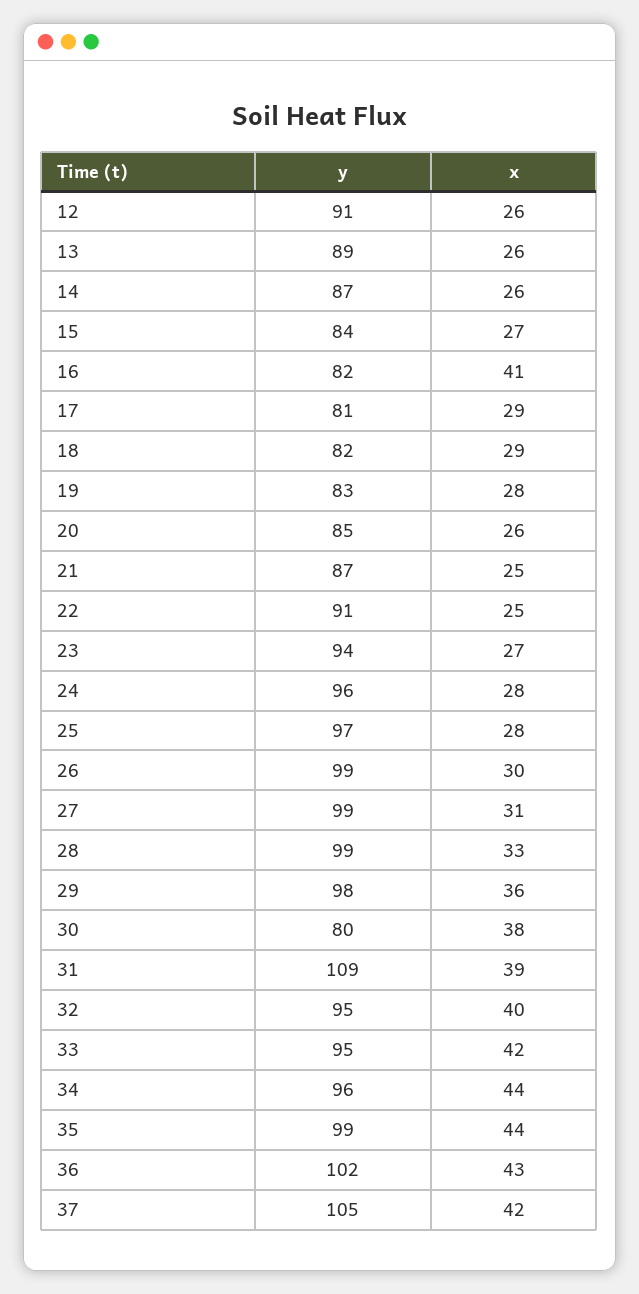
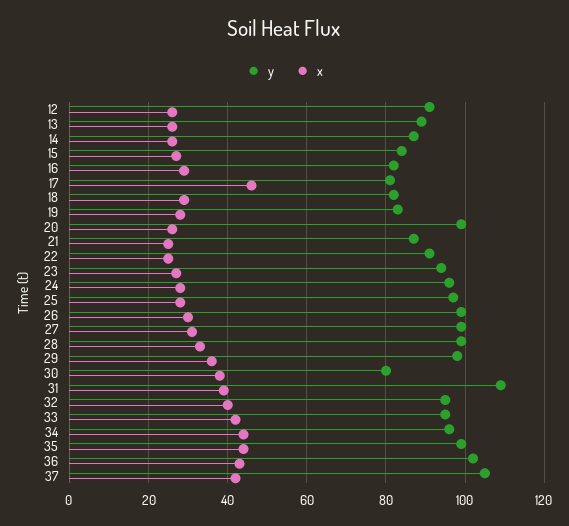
  {
    "y": {
      "12": 91,
      "13": 89,
      "14": 87,
      "15": 84,
      "16": 82,
      "17": 81,
      "18": 82,
      "19": 83,
-     "20": 85,
+     "20": 100,
      "21": 87,
      "22": 91,
      "23": 94,
      "24": 96,
      "25": 97,
      "26": 99,
      "27": 99,
      "28": 99,
      "29": 98,
      "30": 80,
      "31": 109,
      "32": 95,
      "33": 95,
      "34": 96,
      "35": 99,
      "36": 102,
      "37": 105
    },
    "x": {
      "12": 26,
      "13": 26,
      "14": 26,
      "15": 27,
-     "16": 41,
+     "16": 30,
-     "17": 29,
+     "17": 45,
      "18": 29,
      "19": 28,
      "20": 26,
      "21": 25,
      "22": 25,
      "23": 27,
      "24": 28,
      "25": 28,
      "26": 30,
      "27": 31,
      "28": 33,
      "29": 36,
      "30": 38,
      "31": 39,
      "32": 40,
      "33": 42,
      "34": 44,
      "35": 44,
      "36": 43,
      "37": 42
    }
  }

